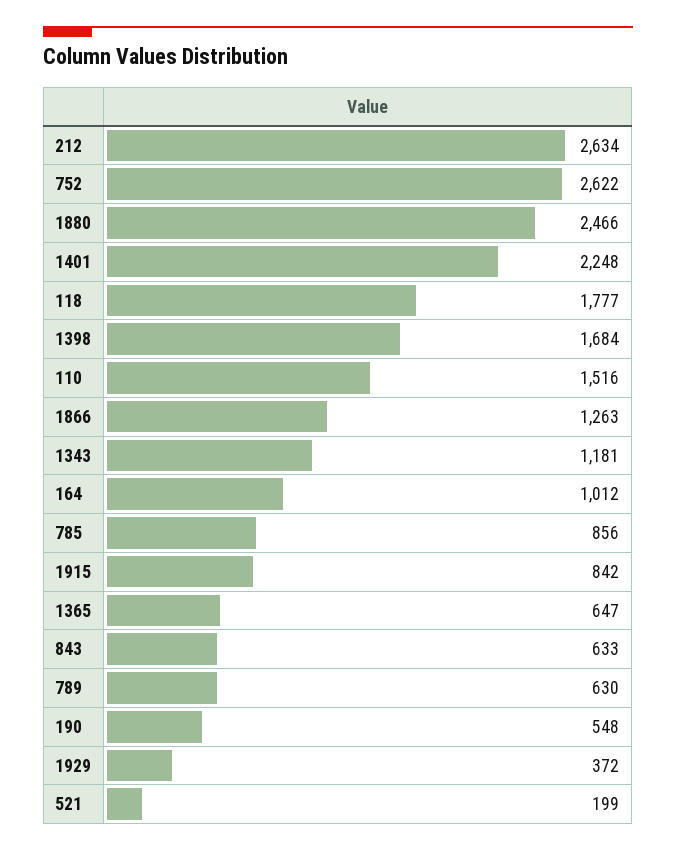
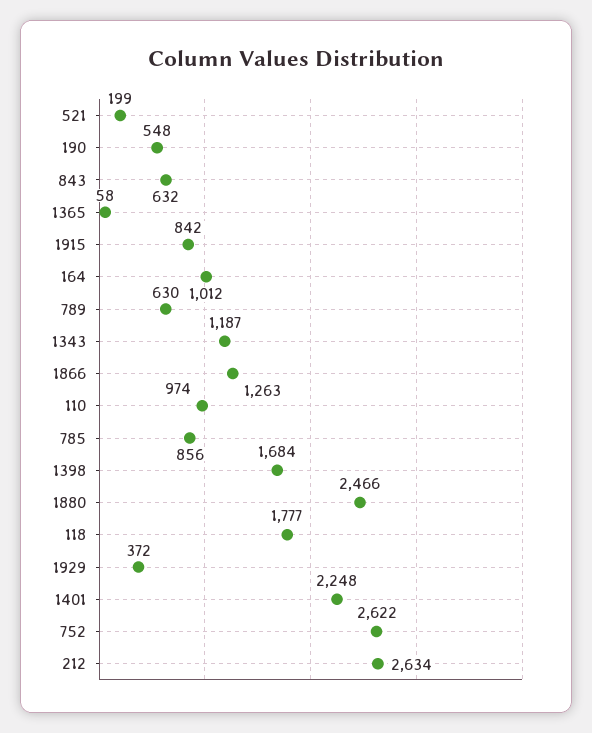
  {
    "212": 2634,
    "752": 2622,
    "1880": 2466,
    "1401": 2248,
    "118": 1777,
    "1398": 1684,
-   "110": 1516,
+   "110": 974,
    "1866": 1263,
-   "1343": 1181,
+   "1343": 1187,
    "164": 1012,
    "785": 856,
    "1915": 842,
-   "1365": 647,
+   "1365": 58,
-   "843": 633,
+   "843": 632,
    "789": 630,
    "190": 548,
    "1929": 372,
    "521": 199
  }

